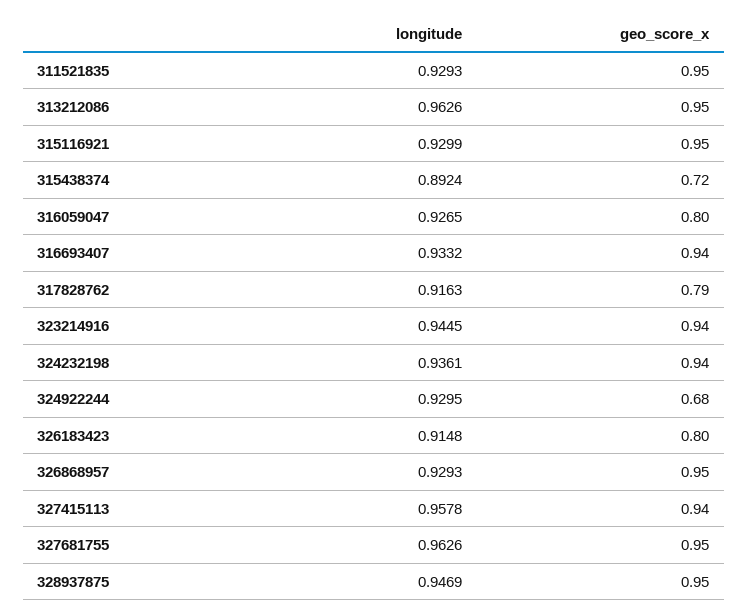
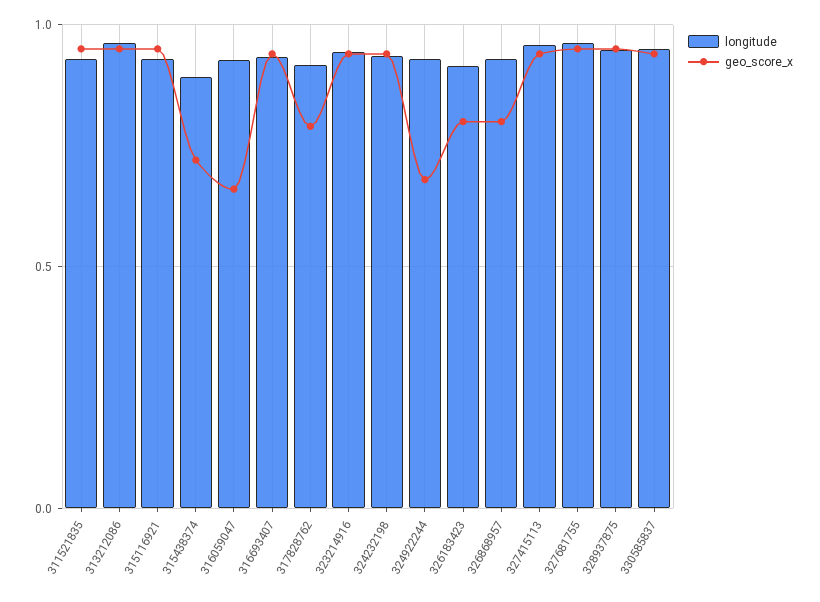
  {
    "longitude": {
      "311521835": 0.9293,
      "313212086": 0.9626,
      "315116921": 0.9299,
      "315438374": 0.8924,
      "316059047": 0.9265,
      "316693407": 0.9332,
      "317828762": 0.9163,
      "323214916": 0.9445,
      "324232198": 0.9361,
      "324922244": 0.9295,
      "326183423": 0.9148,
      "326868957": 0.9293,
      "327415113": 0.9578,
      "327681755": 0.9626,
-     "328937875": 0.9469
+     "328937875": 0.9469,
+     "330585837": 0.95
    },
    "geo_score_x": {
      "311521835": 0.95,
      "313212086": 0.95,
      "315116921": 0.95,
      "315438374": 0.72,
-     "316059047": 0.8,
+     "316059047": 0.65,
      "316693407": 0.94,
      "317828762": 0.79,
      "323214916": 0.94,
      "324232198": 0.94,
      "324922244": 0.68,
      "326183423": 0.8,
-     "326868957": 0.95,
+     "326868957": 0.8,
      "327415113": 0.94,
      "327681755": 0.95,
-     "328937875": 0.95
+     "328937875": 0.95,
+     "330585837": 0.95
    }
  }

